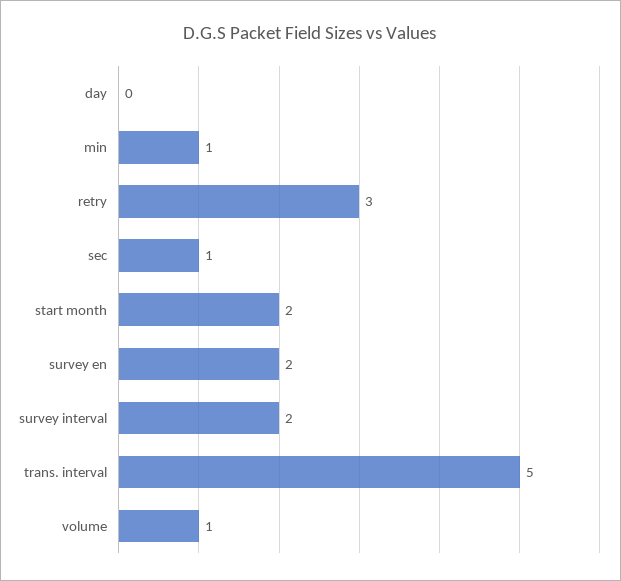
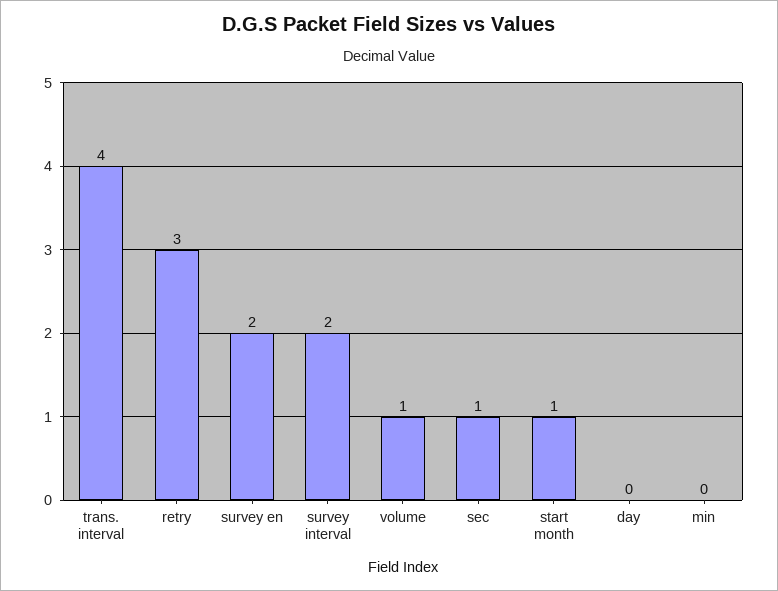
  {
    "day": 0,
-   "min": 1,
+   "min": 0,
    "retry": 3,
    "sec": 1,
-   "start month": 2,
+   "start month": 1,
    "survey en": 2,
    "survey interval": 2,
-   "trans. interval": 5,
+   "trans. interval": 4,
    "volume": 1
  }

